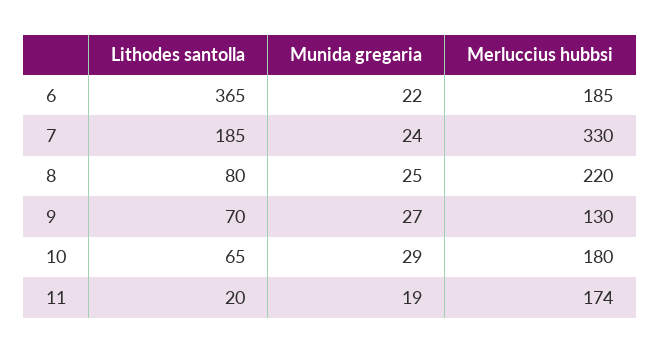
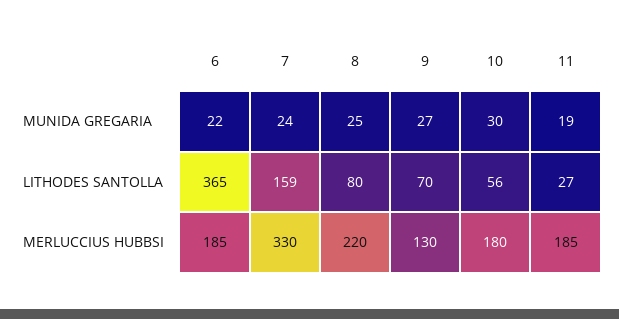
  {
    "Lithodes santolla": {
      "6": 365,
-     "7": 185,
+     "7": 159,
      "8": 80,
      "9": 70,
-     "10": 65,
+     "10": 56,
-     "11": 20
+     "11": 27
    },
    "Munida gregaria": {
      "6": 22,
      "7": 24,
      "8": 25,
      "9": 27,
-     "10": 29,
+     "10": 30,
      "11": 19
    },
    "Merluccius hubbsi": {
      "6": 185,
      "7": 330,
      "8": 220,
      "9": 130,
      "10": 180,
-     "11": 174
+     "11": 185
    }
  }

